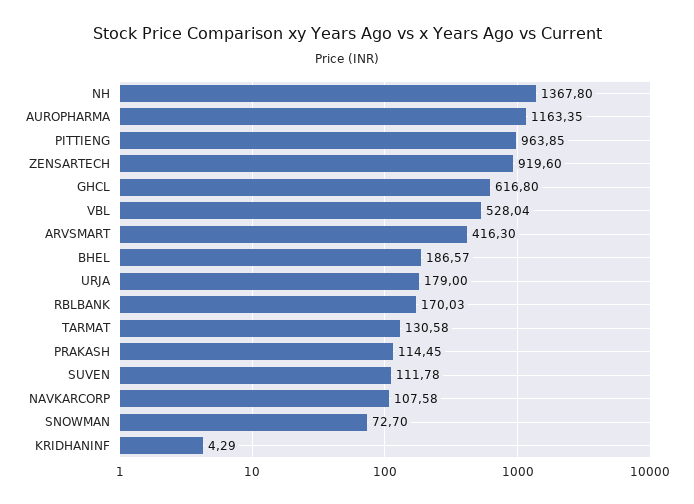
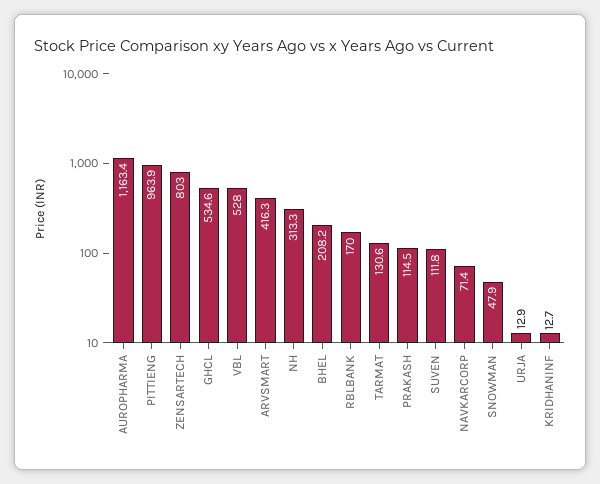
  {
-   "NH": 1367.8,
+   "NH": 313.3,
    "AUROPHARMA": 1163.35,
    "PITTIENG": 963.85,
-   "ZENSARTECH": 919.6,
+   "ZENSARTECH": 803,
-   "GHCL": 616.8,
+   "GHCL": 534.6,
    "VBL": 528.04,
    "ARVSMART": 416.3,
-   "BHEL": 186.57,
+   "BHEL": 208.2,
-   "URJA": 179,
+   "URJA": 12.9,
    "RBLBANK": 170.03,
    "TARMAT": 130.58,
    "PRAKASH": 114.45,
    "SUVEN": 111.78,
-   "NAVKARCORP": 107.58,
+   "NAVKARCORP": 71.4,
-   "SNOWMAN": 72.7,
+   "SNOWMAN": 47.9,
-   "KRIDHANINF": 4.29
+   "KRIDHANINF": 12.7
  }

